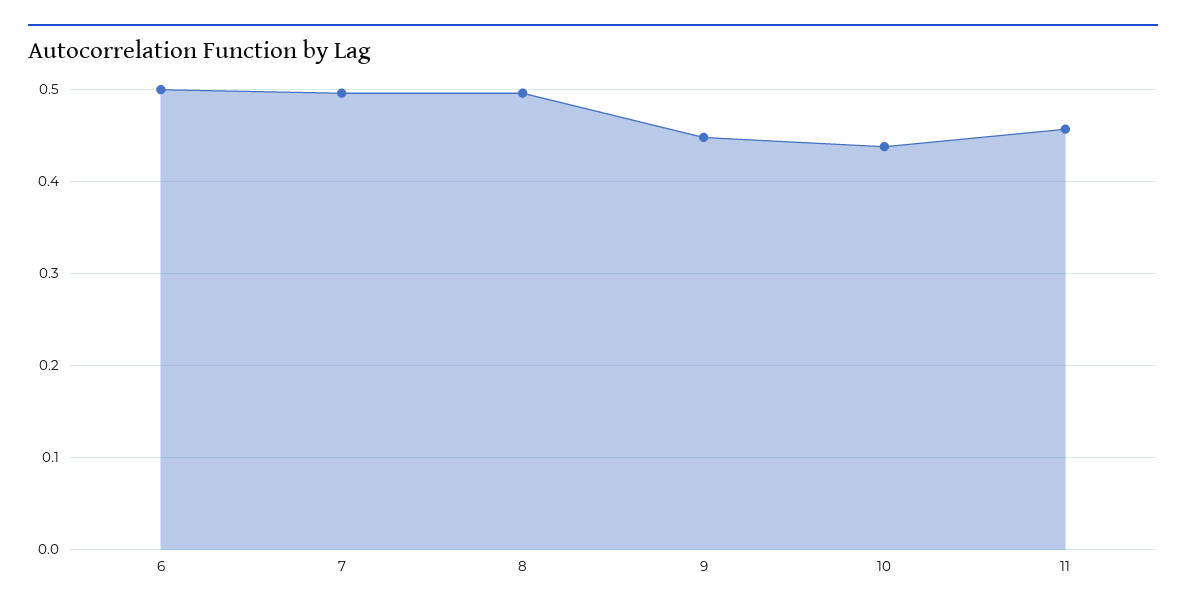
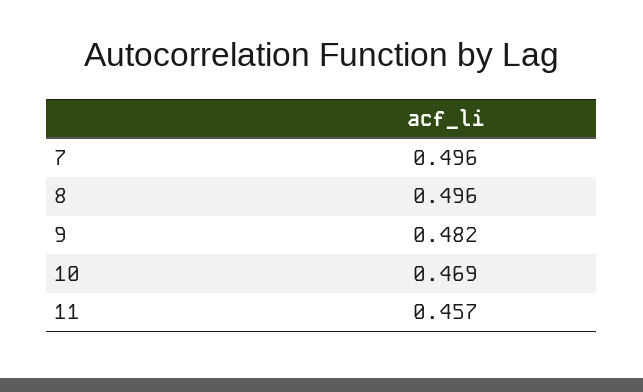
  {
-   "6": 0.5,
    "7": 0.496,
    "8": 0.496,
-   "9": 0.45,
+   "9": 0.482,
-   "10": 0.44,
+   "10": 0.469,
    "11": 0.457
  }

